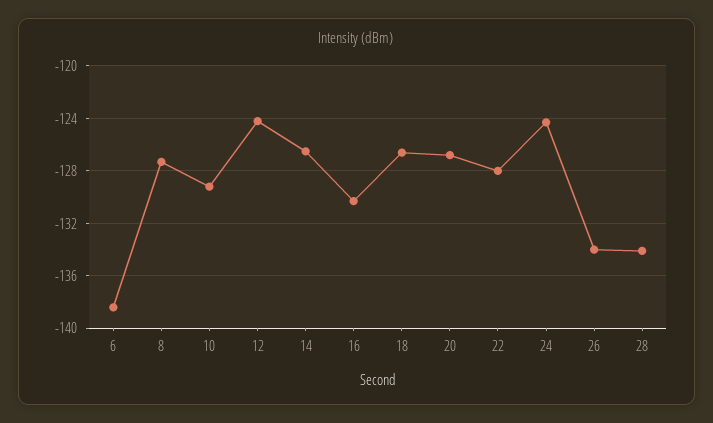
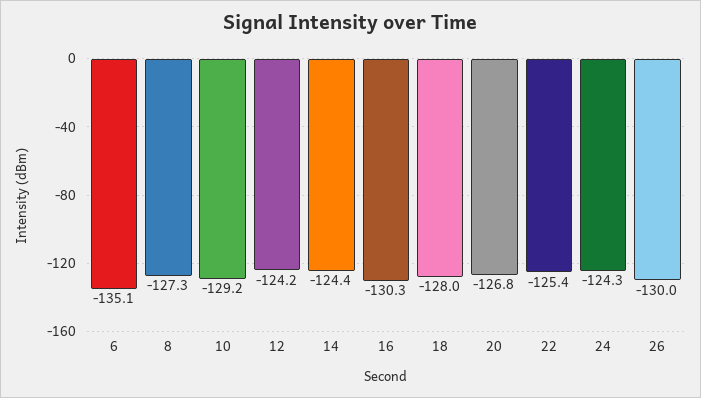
  {
-   "6": -138.5,
+   "6": -135.1,
    "8": -127.3,
    "10": -129.2,
    "12": -124.2,
-   "14": -126.5,
+   "14": -124.4,
    "16": -130.3,
-   "18": -126.5,
+   "18": -128,
    "20": -126.8,
-   "22": -128,
+   "22": -125.4,
    "24": -124.3,
-   "26": -134,
+   "26": -130
-   "28": -134
  }

